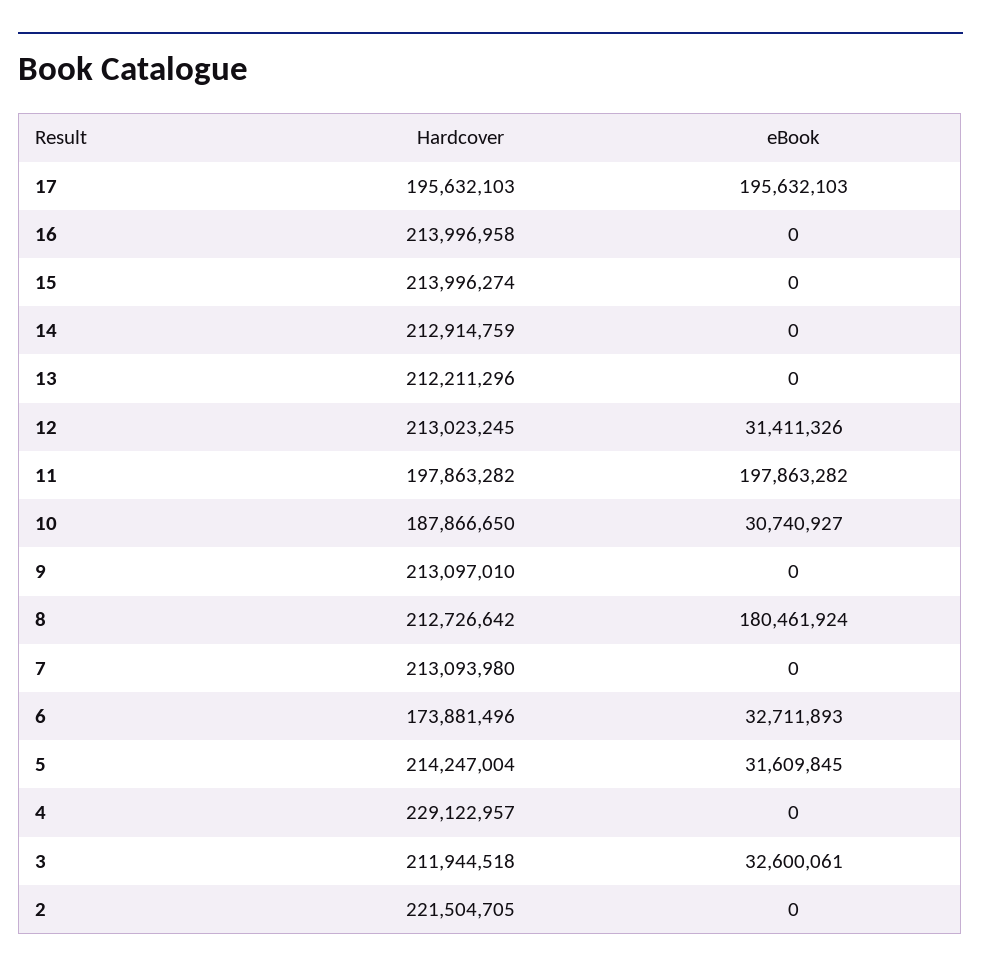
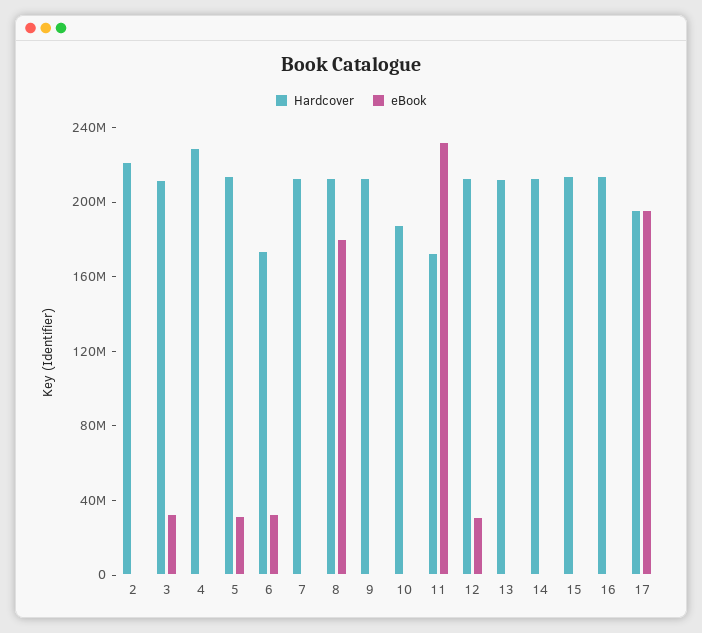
  {
    "Hardcover": {
      "17": 195632103,
      "16": 213996958,
      "15": 213996274,
      "14": 212914759,
      "13": 212211296,
      "12": 213023245,
-     "11": 197863282,
+     "11": 170000000,
      "10": 187866650,
      "9": 213097010,
      "8": 212726642,
      "7": 213093980,
      "6": 173881496,
      "5": 214247004,
      "4": 229122957,
      "3": 211944518,
      "2": 221504705
    },
    "eBook": {
      "17": 195632103,
      "16": 0,
      "15": 0,
      "14": 0,
      "13": 0,
      "12": 31411326,
-     "11": 197863282,
+     "11": 230000000,
-     "10": 30740927,
+     "10": 0,
      "9": 0,
      "8": 180461924,
      "7": 0,
      "6": 32711893,
      "5": 31609845,
      "4": 0,
      "3": 32600061,
      "2": 0
    }
  }

